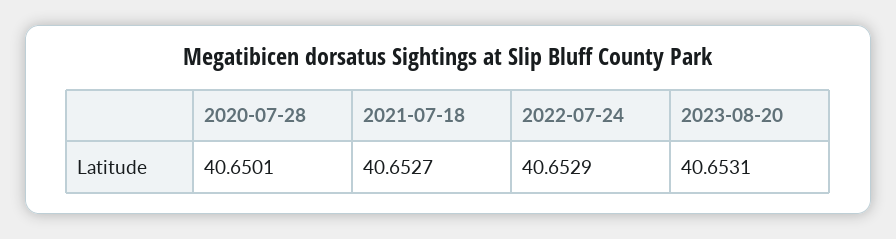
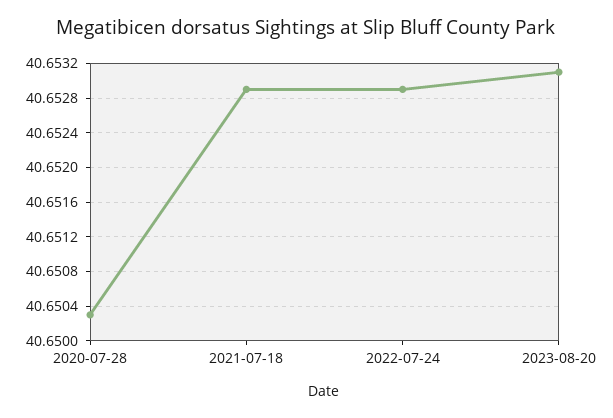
  {
-   "2020-07-28": 40.6501,
+   "2020-07-28": 40.6503,
-   "2021-07-18": 40.6527,
+   "2021-07-18": 40.6529,
    "2022-07-24": 40.6529,
    "2023-08-20": 40.6531
  }

